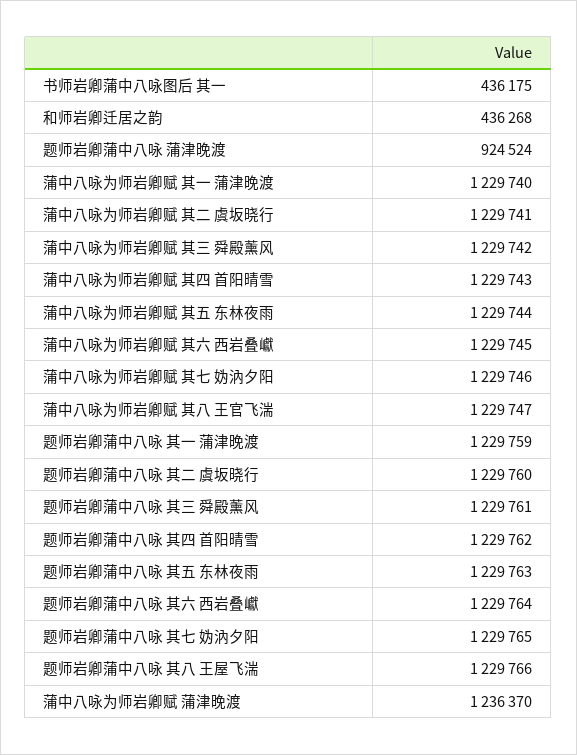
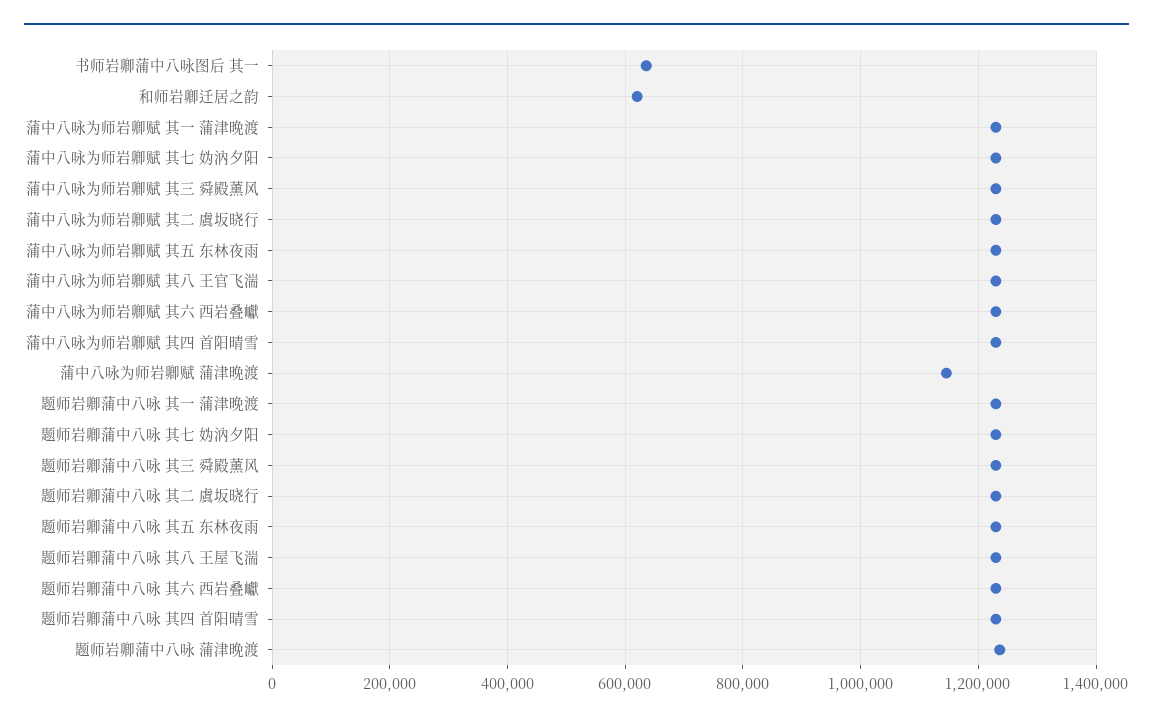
  {
-   "书师岩卿蒲中八咏图后 其一": 436175,
+   "书师岩卿蒲中八咏图后 其一": 640000,
-   "和师岩卿迁居之韵": 436268,
+   "和师岩卿迁居之韵": 620000,
-   "题师岩卿蒲中八咏 蒲津晚渡": 924524,
+   "题师岩卿蒲中八咏 蒲津晚渡": 1240000,
    "蒲中八咏为师岩卿赋 其一 蒲津晚渡": 1229740,
    "蒲中八咏为师岩卿赋 其二 虞坂晓行": 1229741,
    "蒲中八咏为师岩卿赋 其三 舜殿薰风": 1229742,
    "蒲中八咏为师岩卿赋 其四 首阳晴雪": 1229743,
    "蒲中八咏为师岩卿赋 其五 东林夜雨": 1229744,
    "蒲中八咏为师岩卿赋 其六 西岩叠巘": 1229745,
    "蒲中八咏为师岩卿赋 其七 妫汭夕阳": 1229746,
    "蒲中八咏为师岩卿赋 其八 王官飞湍": 1229747,
    "题师岩卿蒲中八咏 其一 蒲津晚渡": 1229759,
    "题师岩卿蒲中八咏 其二 虞坂晓行": 1229760,
    "题师岩卿蒲中八咏 其三 舜殿薰风": 1229761,
    "题师岩卿蒲中八咏 其四 首阳晴雪": 1229762,
    "题师岩卿蒲中八咏 其五 东林夜雨": 1229763,
    "题师岩卿蒲中八咏 其六 西岩叠巘": 1229764,
    "题师岩卿蒲中八咏 其七 妫汭夕阳": 1229765,
    "题师岩卿蒲中八咏 其八 王屋飞湍": 1229766,
-   "蒲中八咏为师岩卿赋 蒲津晚渡": 1236370
+   "蒲中八咏为师岩卿赋 蒲津晚渡": 1140000
  }

